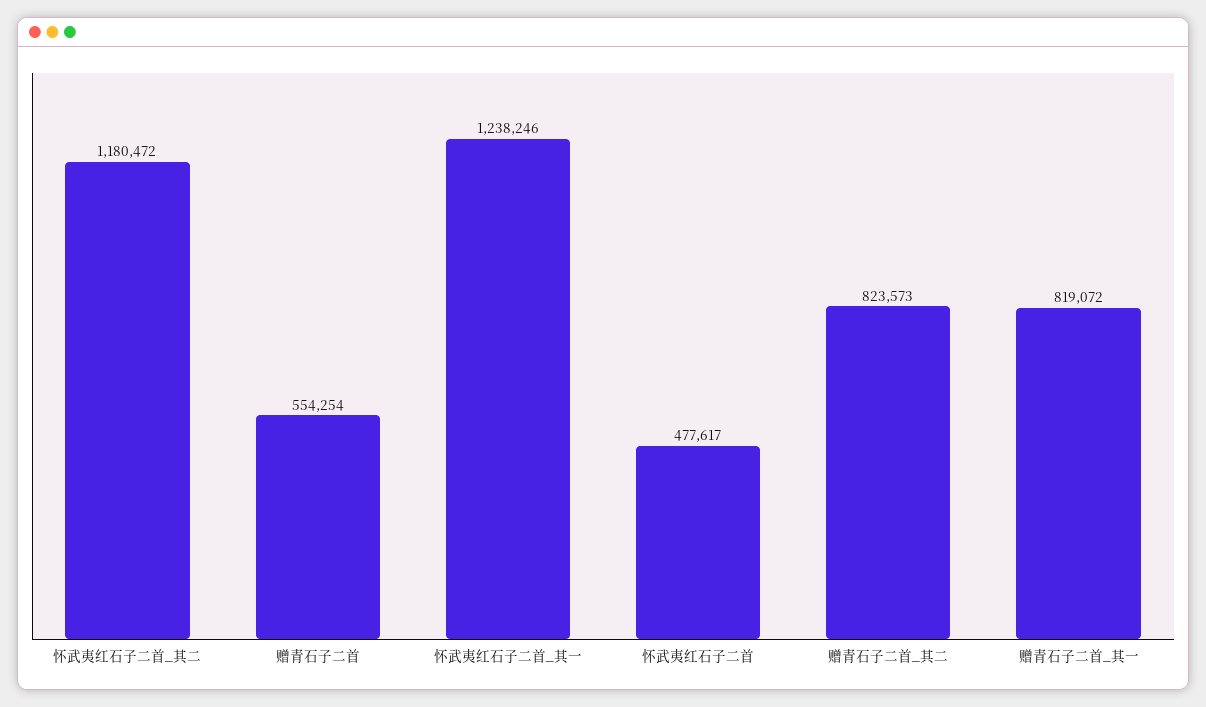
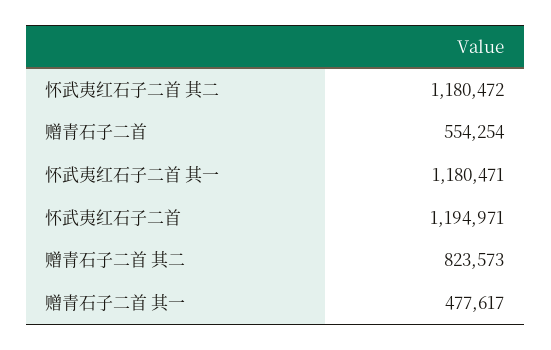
  {
    "怀武夷红石子二首_其二": 1180472,
    "赠青石子二首": 554254,
-   "怀武夷红石子二首_其一": 1238246,
+   "怀武夷红石子二首_其一": 1180471,
-   "怀武夷红石子二首": 477617,
+   "怀武夷红石子二首": 1194971,
    "赠青石子二首_其二": 823573,
-   "赠青石子二首_其一": 819072
+   "赠青石子二首_其一": 477617
  }

